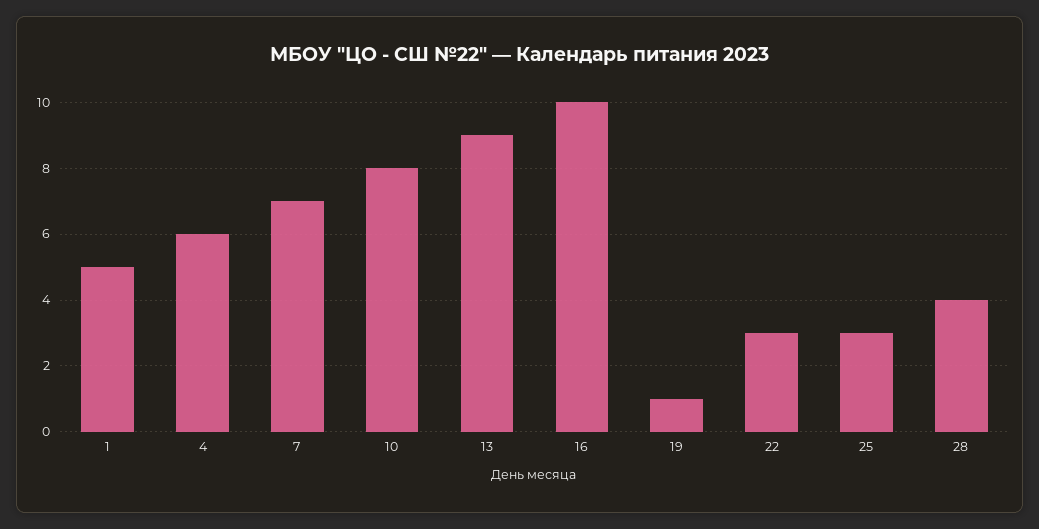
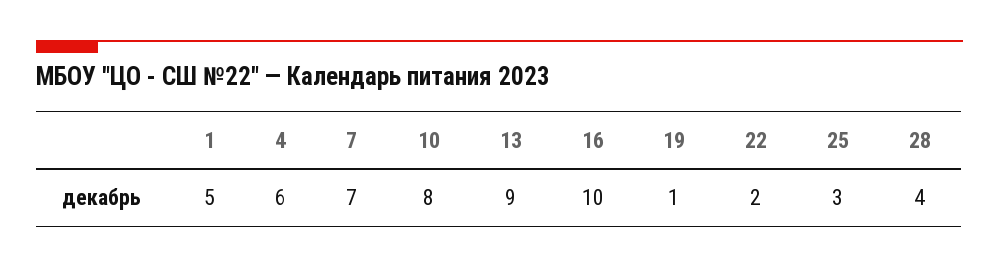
  {
    "1": 5,
    "4": 6,
    "7": 7,
    "10": 8,
    "13": 9,
    "16": 10,
    "19": 1,
-   "22": 3,
+   "22": 2,
    "25": 3,
    "28": 4
  }

